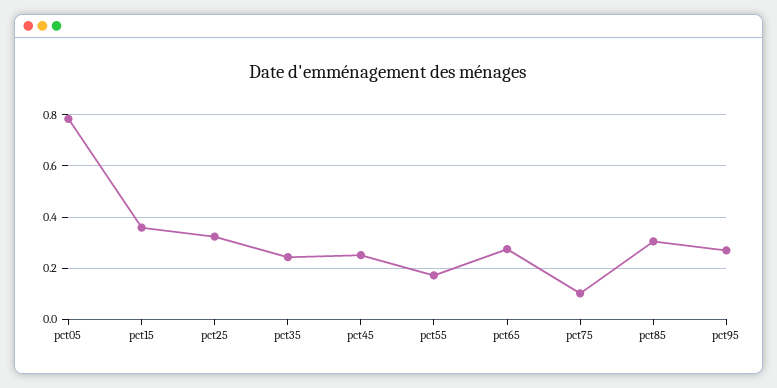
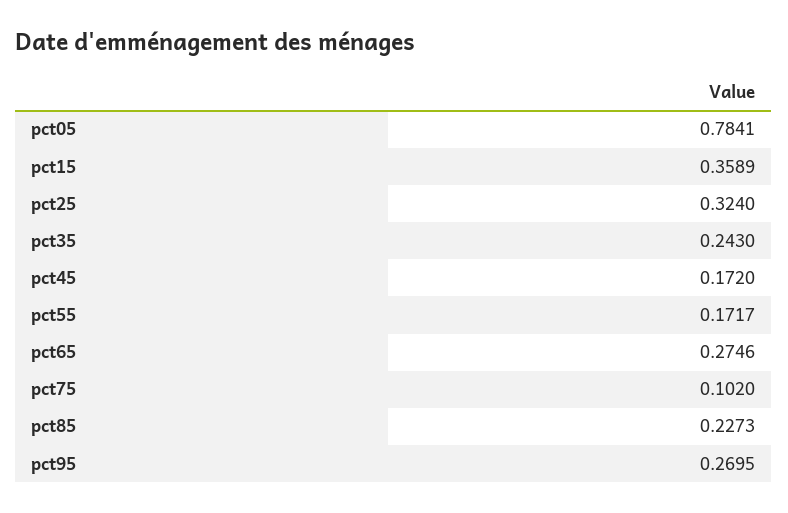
  {
    "pct05": 0.7841,
    "pct15": 0.3589,
    "pct25": 0.324,
    "pct35": 0.243,
-   "pct45": 0.25,
+   "pct45": 0.172,
    "pct55": 0.1717,
    "pct65": 0.2746,
    "pct75": 0.102,
-   "pct85": 0.3,
+   "pct85": 0.2273,
    "pct95": 0.2695
  }

